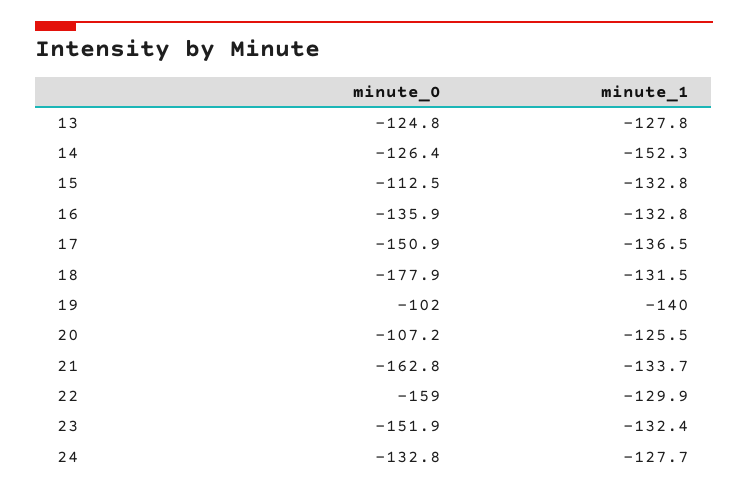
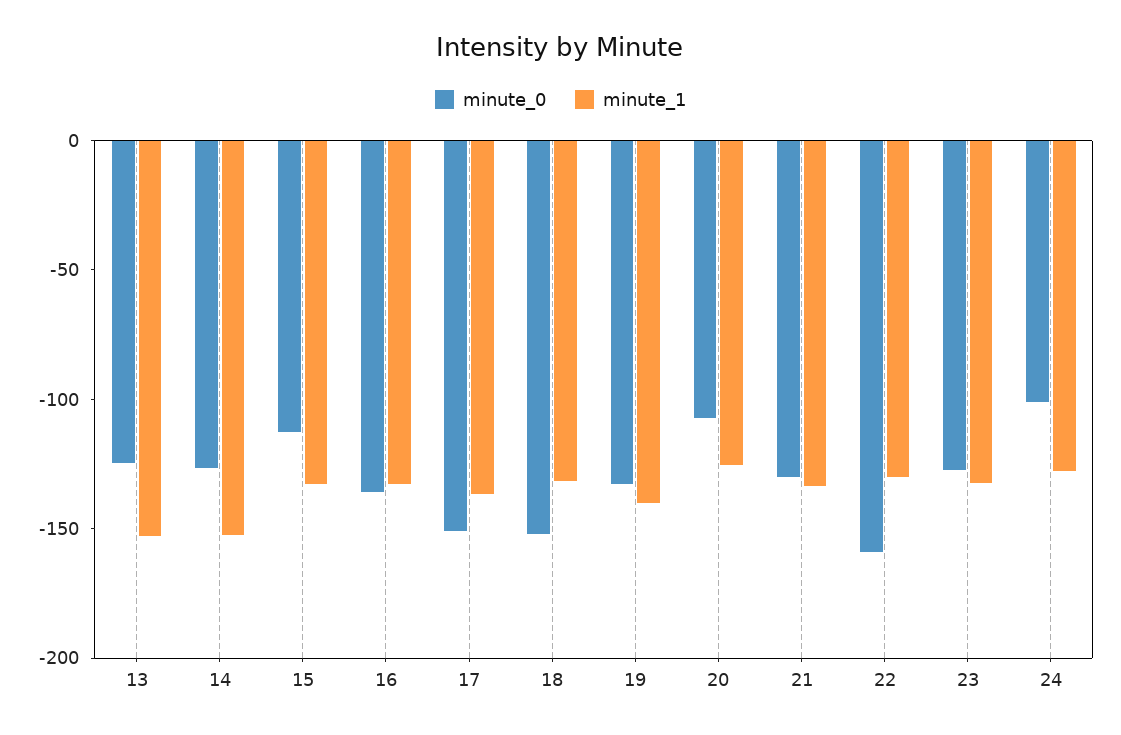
  {
    "minute_0": {
      "13": -124.8,
      "14": -126.4,
      "15": -112.5,
      "16": -135.9,
      "17": -150.9,
-     "18": -177.9,
+     "18": -150,
-     "19": -102,
+     "19": -130,
      "20": -107.2,
-     "21": -162.8,
+     "21": -130,
      "22": -159,
-     "23": -151.9,
+     "23": -130,
-     "24": -132.8
+     "24": -100
    },
    "minute_1": {
-     "13": -127.8,
+     "13": -150,
      "14": -152.3,
      "15": -132.8,
      "16": -132.8,
      "17": -136.5,
      "18": -131.5,
      "19": -140,
      "20": -125.5,
      "21": -133.7,
      "22": -129.9,
      "23": -132.4,
      "24": -127.7
    }
  }

